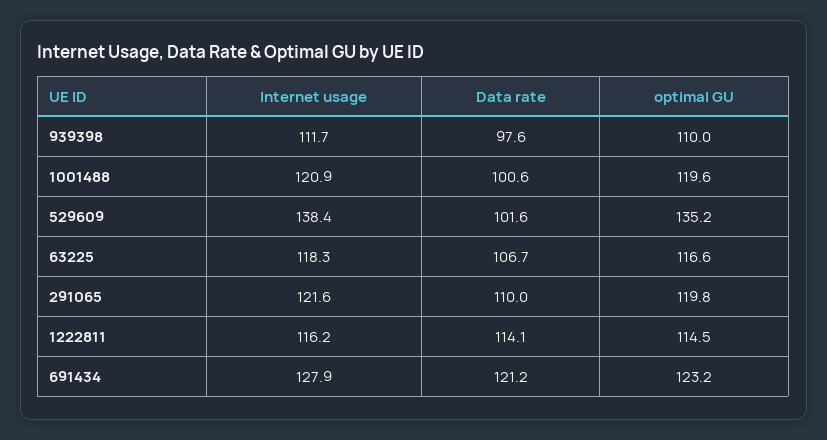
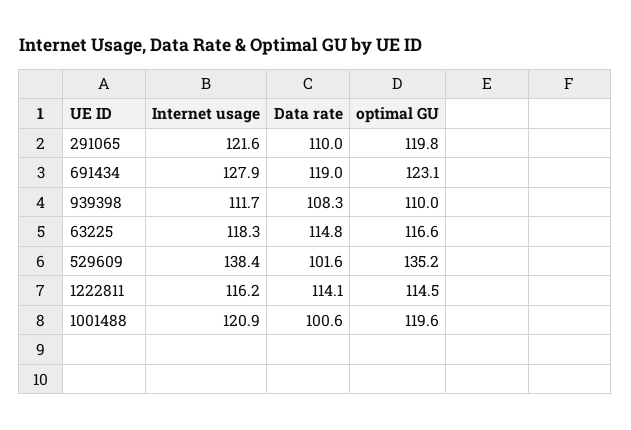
  {
    "Internet usage": {
      "939398": 111.7,
      "1001488": 120.9,
      "529609": 138.4,
      "63225": 118.3,
      "291065": 121.6,
      "1222811": 116.2,
      "691434": 127.9
    },
    "Data rate": {
-     "939398": 97.6,
+     "939398": 108.3,
      "1001488": 100.6,
      "529609": 101.6,
-     "63225": 106.7,
+     "63225": 114.8,
      "291065": 110,
      "1222811": 114.1,
-     "691434": 121.2
+     "691434": 119
    },
    "optimal GU": {
      "939398": 110,
      "1001488": 119.6,
      "529609": 135.2,
      "63225": 116.6,
      "291065": 119.8,
      "1222811": 114.5,
-     "691434": 123.2
+     "691434": 123.1
    }
  }

